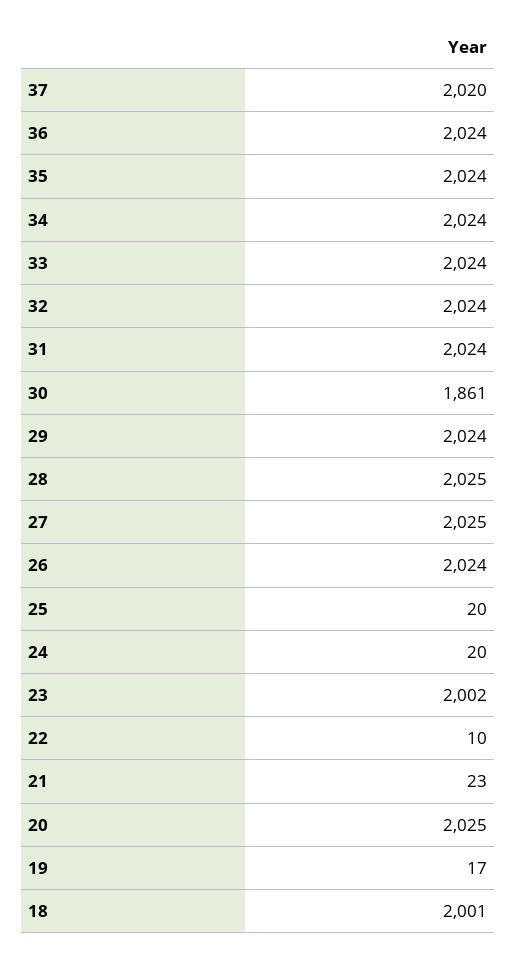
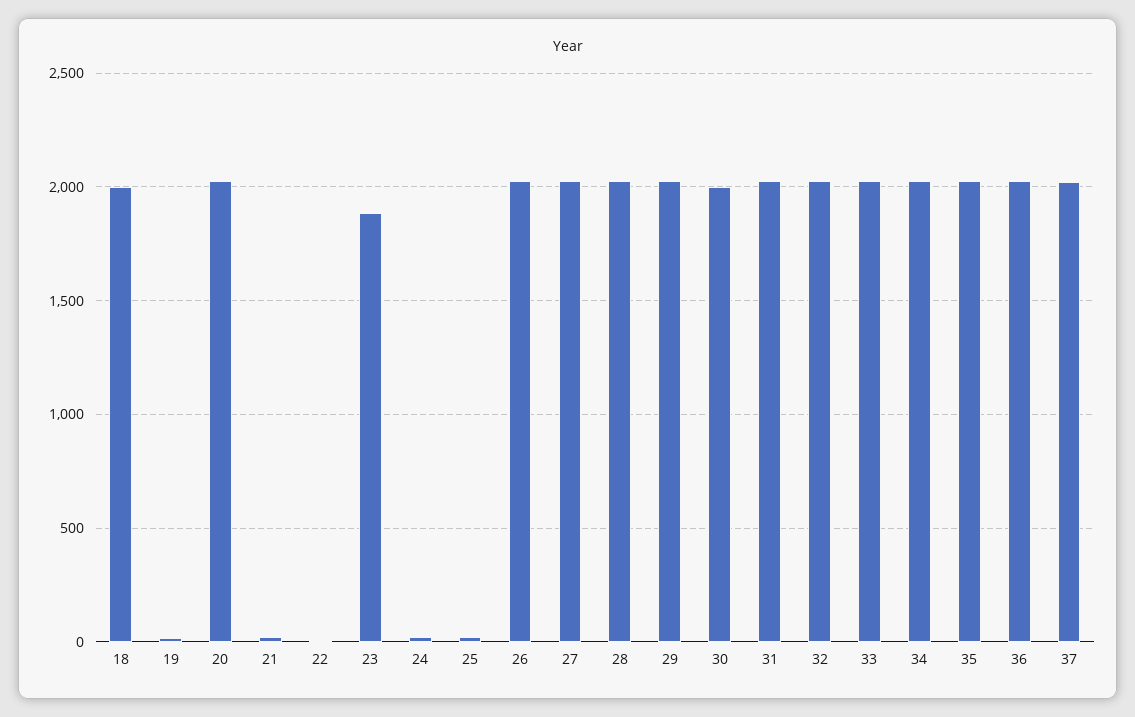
  {
    "37": 2020,
    "36": 2024,
    "35": 2024,
    "34": 2024,
    "33": 2024,
    "32": 2024,
    "31": 2024,
-   "30": 1861,
+   "30": 2000,
    "29": 2024,
    "28": 2025,
    "27": 2025,
    "26": 2024,
    "25": 20,
    "24": 20,
-   "23": 2002,
+   "23": 1900,
    "22": 10,
    "21": 23,
    "20": 2025,
    "19": 17,
    "18": 2001
  }

